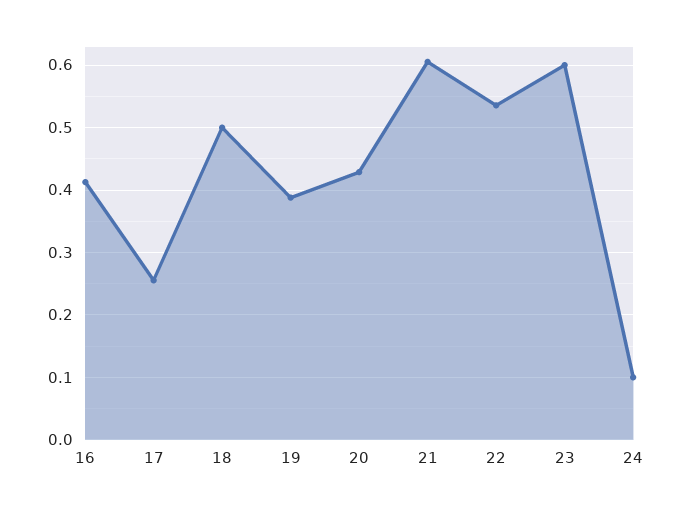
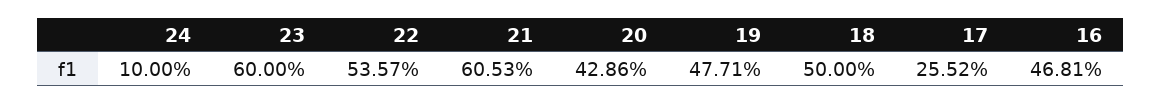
  {
-   "16": 0.41,
+   "16": 0.4681,
    "17": 0.2552,
    "18": 0.5,
-   "19": 0.39,
+   "19": 0.4771,
    "20": 0.4286,
    "21": 0.6053,
    "22": 0.5357,
    "23": 0.6,
    "24": 0.1
  }

